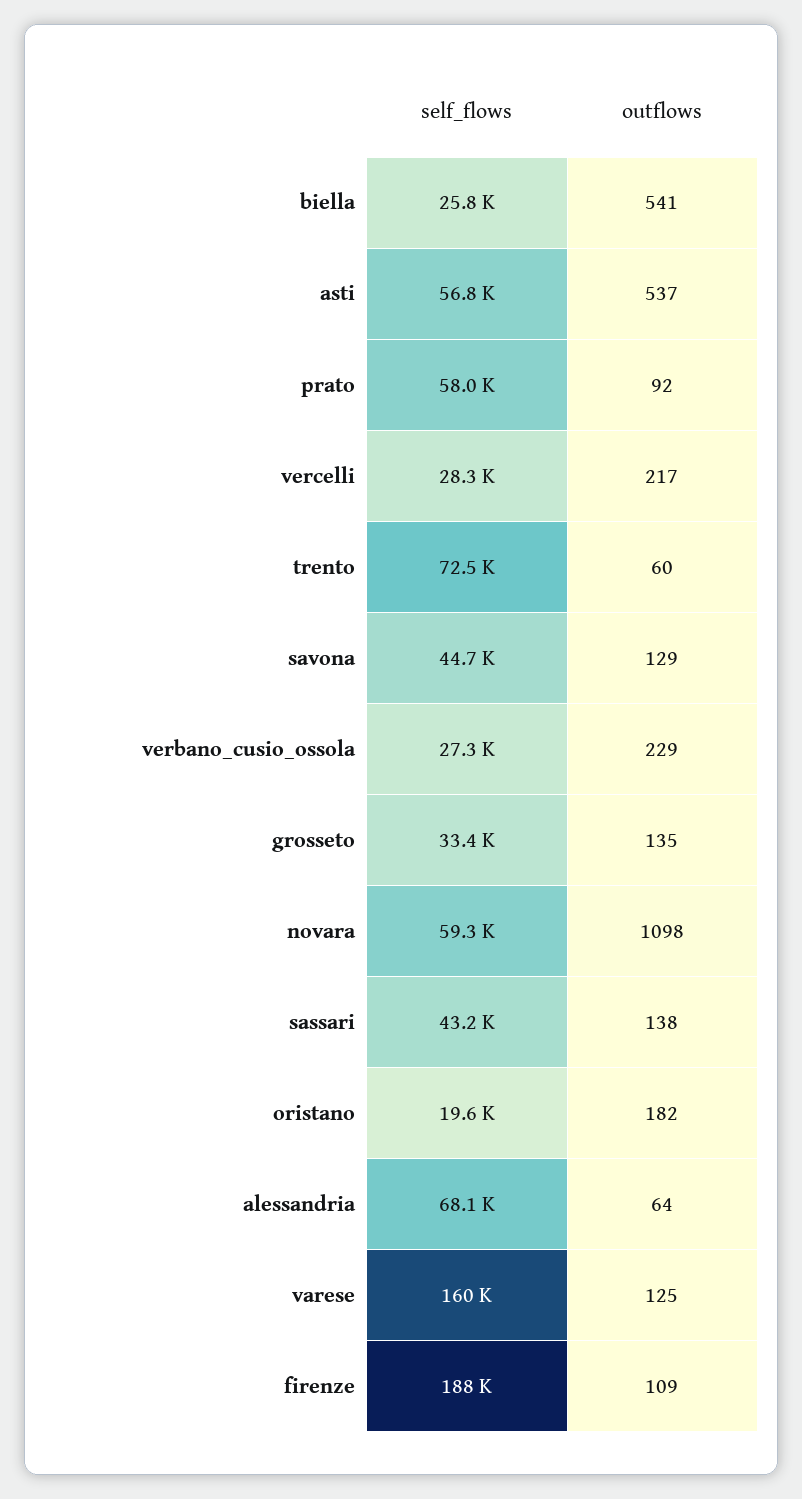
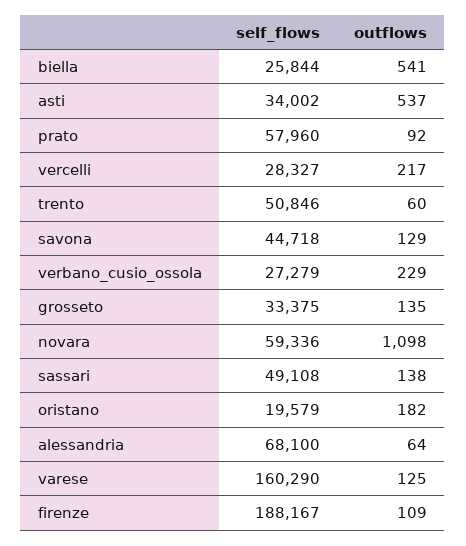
  {
    "self_flows": {
      "biella": 25844,
-     "asti": 56800,
+     "asti": 34002,
      "prato": 57960,
      "vercelli": 28327,
-     "trento": 72500,
+     "trento": 50846,
      "savona": 44718,
      "verbano_cusio_ossola": 27279,
      "grosseto": 33375,
      "novara": 59336,
-     "sassari": 43200,
+     "sassari": 49108,
      "oristano": 19579,
      "alessandria": 68100,
      "varese": 160290,
      "firenze": 188167
    },
    "outflows": {
      "biella": 541,
      "asti": 537,
      "prato": 92,
      "vercelli": 217,
      "trento": 60,
      "savona": 129,
      "verbano_cusio_ossola": 229,
      "grosseto": 135,
      "novara": 1098,
      "sassari": 138,
      "oristano": 182,
      "alessandria": 64,
      "varese": 125,
      "firenze": 109
    }
  }

